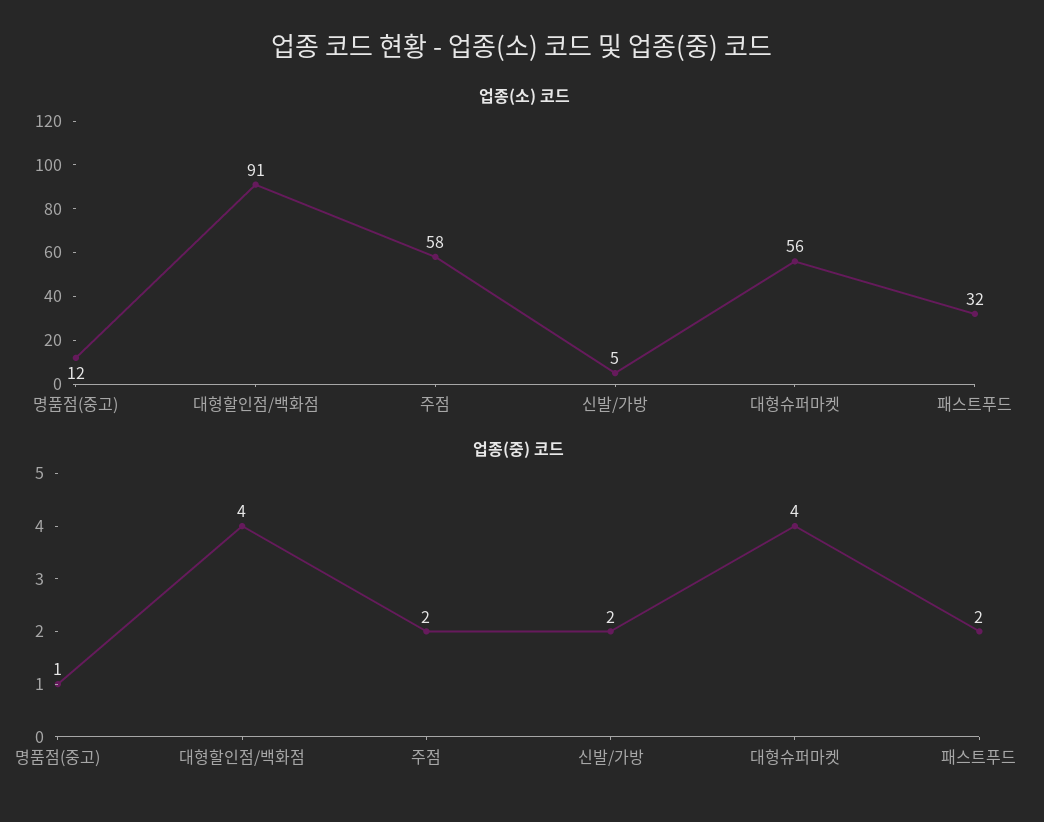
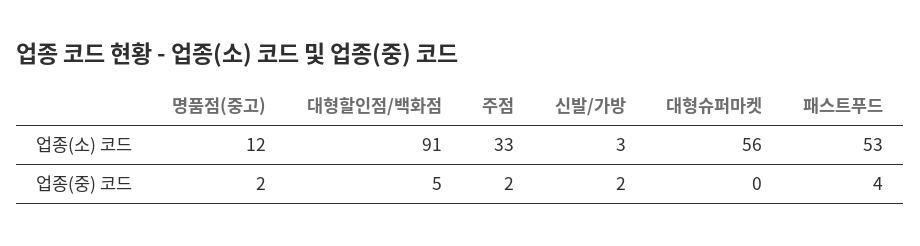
  {
    "업종(소) 코드": {
      "명품점(중고)": 12,
      "대형할인점/백화점": 91,
-     "주점": 58,
+     "주점": 33,
-     "신발/가방": 5,
+     "신발/가방": 3,
      "대형슈퍼마켓": 56,
-     "패스트푸드": 32
+     "패스트푸드": 53
    },
    "업종(중) 코드": {
-     "명품점(중고)": 1,
+     "명품점(중고)": 2,
-     "대형할인점/백화점": 4,
+     "대형할인점/백화점": 5,
      "주점": 2,
      "신발/가방": 2,
-     "대형슈퍼마켓": 4,
+     "대형슈퍼마켓": 0,
-     "패스트푸드": 2
+     "패스트푸드": 4
    }
  }

